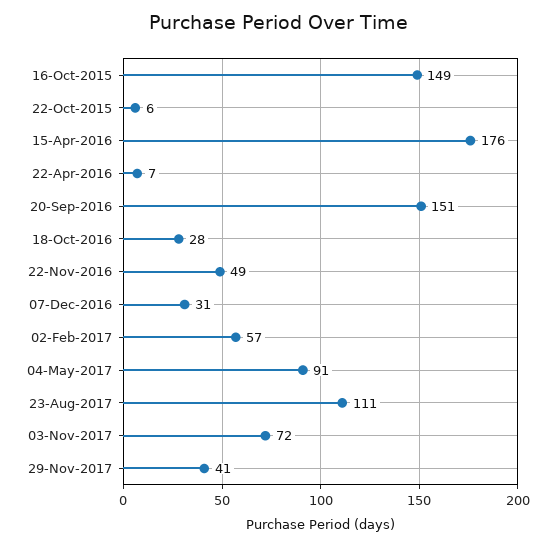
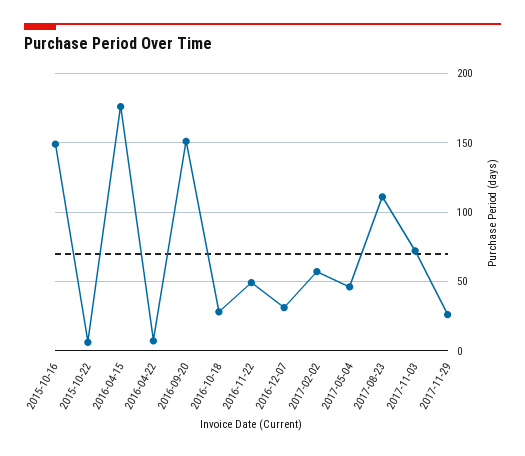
  {
    "16-Oct-2015": 149,
    "22-Oct-2015": 6,
    "15-Apr-2016": 176,
    "22-Apr-2016": 7,
    "20-Sep-2016": 151,
    "18-Oct-2016": 28,
    "22-Nov-2016": 49,
    "07-Dec-2016": 31,
    "02-Feb-2017": 57,
-   "04-May-2017": 91,
+   "04-May-2017": 45,
    "23-Aug-2017": 111,
    "03-Nov-2017": 72,
-   "29-Nov-2017": 41
+   "29-Nov-2017": 25
  }

